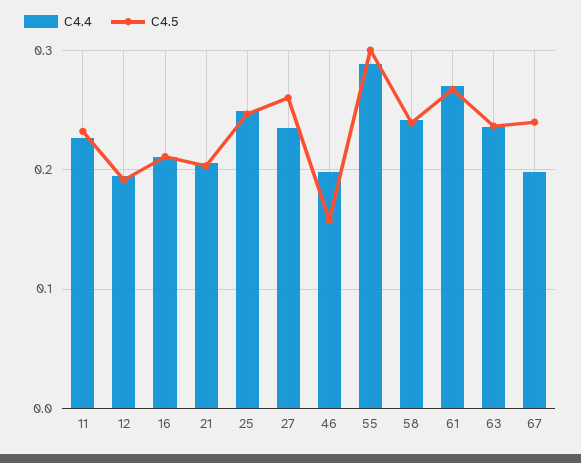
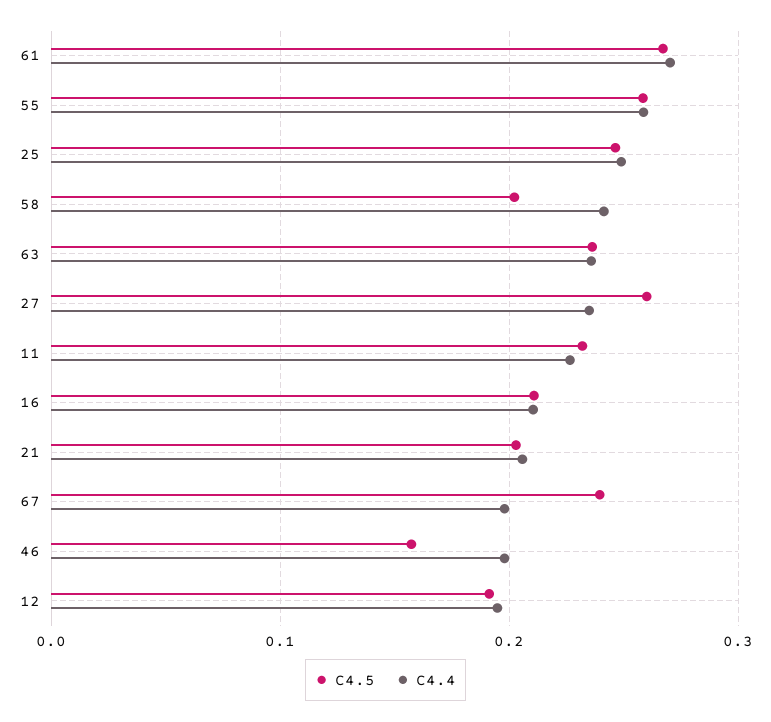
  {
    "C4.4": {
      "11": 0.23,
      "12": 0.19,
      "16": 0.21,
      "21": 0.21,
      "25": 0.25,
      "27": 0.24,
      "46": 0.2,
-     "55": 0.29,
+     "55": 0.26,
      "58": 0.24,
      "61": 0.27,
      "63": 0.24,
      "67": 0.2
    },
    "C4.5": {
      "11": 0.23,
      "12": 0.19,
      "16": 0.21,
      "21": 0.2,
      "25": 0.25,
      "27": 0.26,
      "46": 0.16,
-     "55": 0.3,
+     "55": 0.26,
-     "58": 0.24,
+     "58": 0.2,
      "61": 0.27,
      "63": 0.24,
      "67": 0.24
    }
  }

